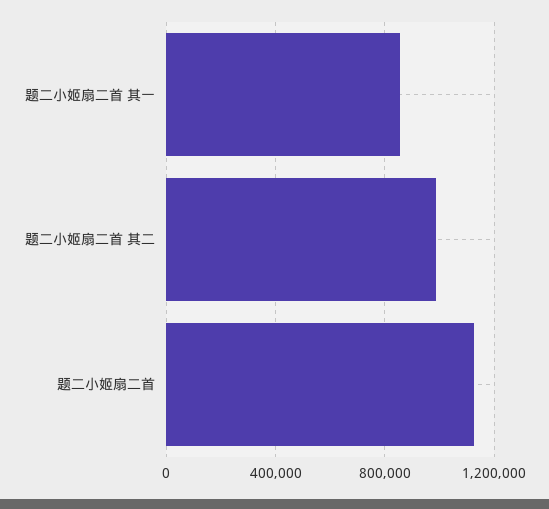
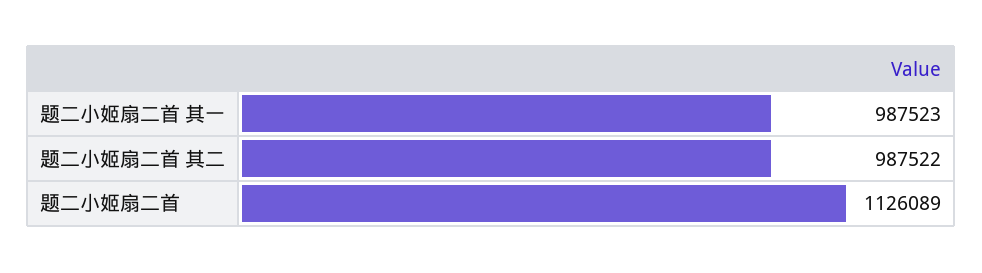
  {
-   "题二小姬扇二首 其一": 850000,
+   "题二小姬扇二首 其一": 987523,
    "题二小姬扇二首 其二": 987522,
    "题二小姬扇二首": 1126089
  }

